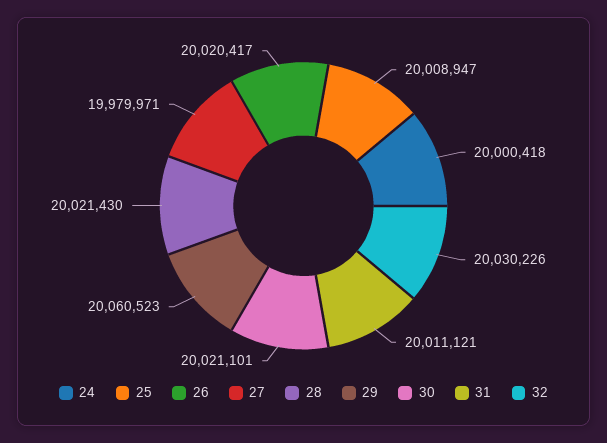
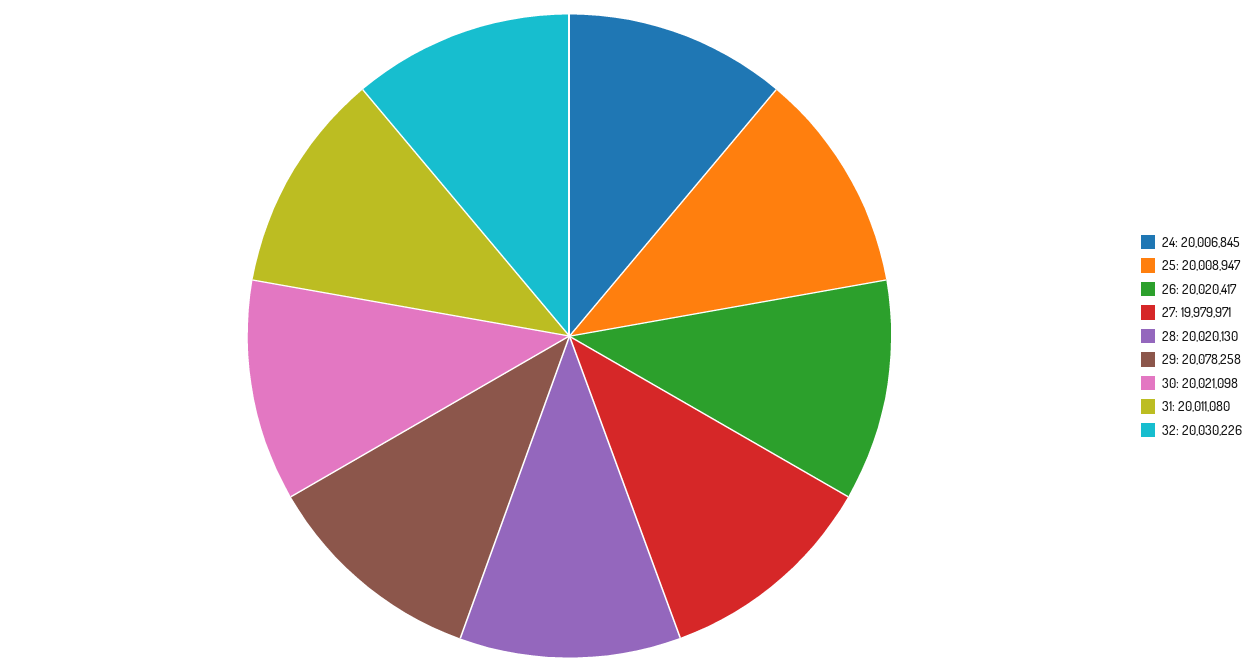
  {
-   "24": 20000418,
+   "24": 20006845,
    "25": 20008947,
    "26": 20020417,
    "27": 19979971,
-   "28": 20021430,
+   "28": 20020130,
-   "29": 20060523,
+   "29": 20078258,
-   "30": 20021101,
+   "30": 20021098,
-   "31": 20011121,
+   "31": 20011080,
    "32": 20030226
  }

